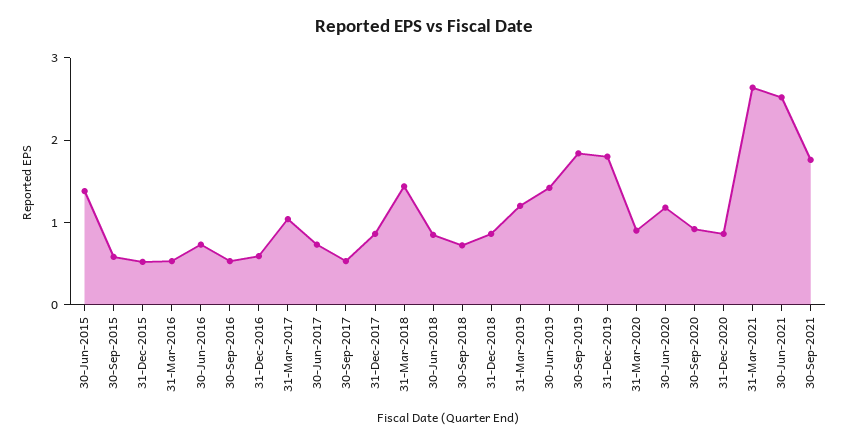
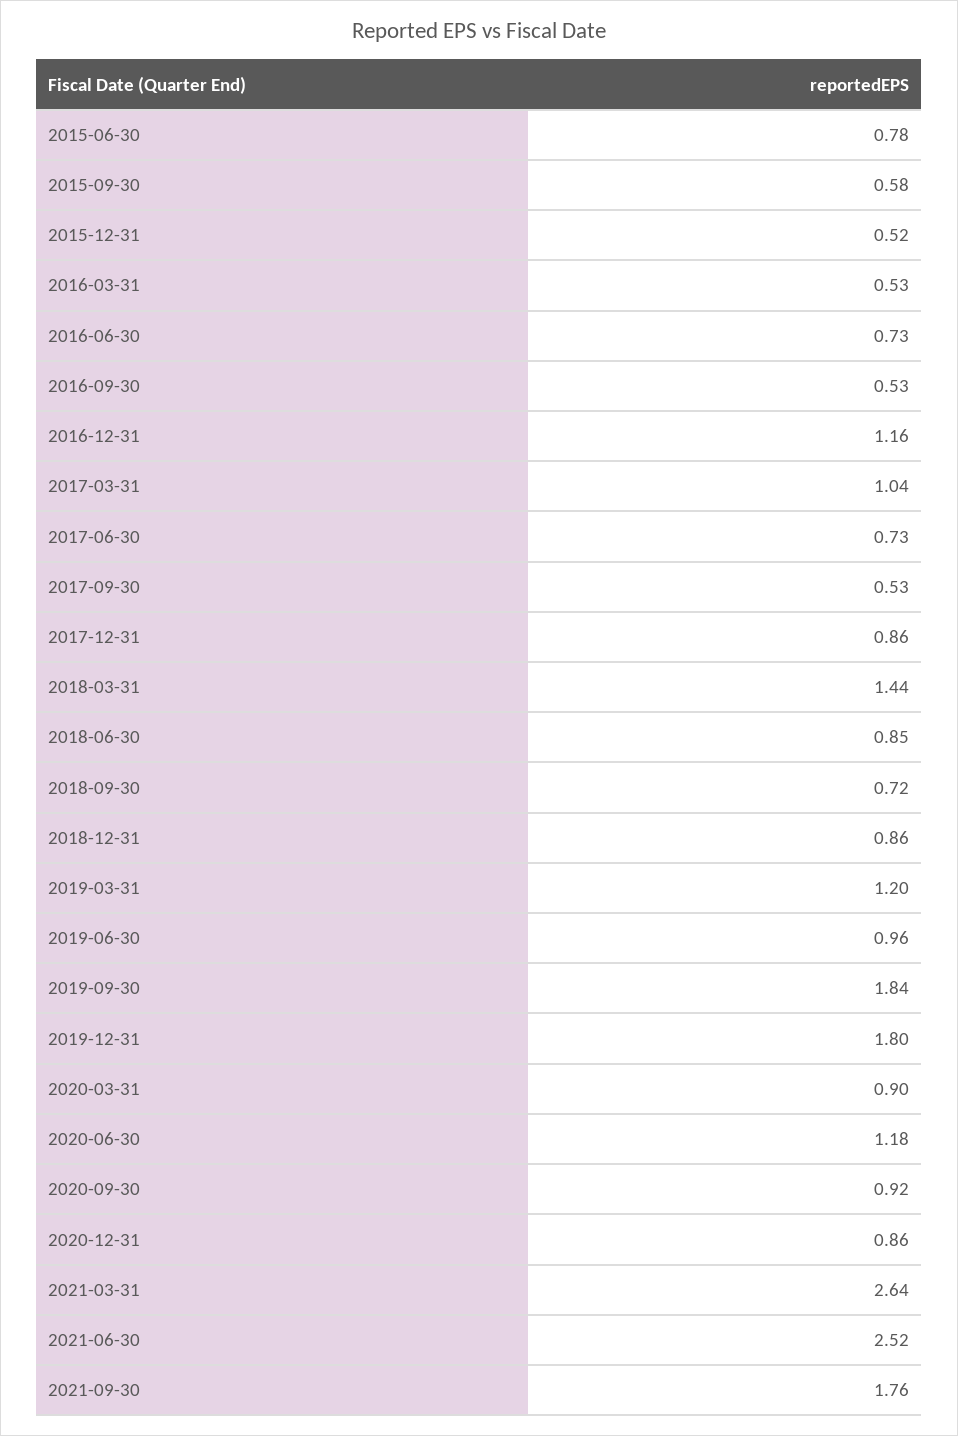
  {
-   "30-Jun-2015": 1.4,
+   "30-Jun-2015": 0.78,
    "30-Sep-2015": 0.58,
    "31-Dec-2015": 0.52,
    "31-Mar-2016": 0.53,
    "30-Jun-2016": 0.73,
    "30-Sep-2016": 0.53,
-   "31-Dec-2016": 0.6,
+   "31-Dec-2016": 1.16,
    "31-Mar-2017": 1.04,
    "30-Jun-2017": 0.73,
    "30-Sep-2017": 0.53,
    "31-Dec-2017": 0.86,
    "31-Mar-2018": 1.44,
    "30-Jun-2018": 0.85,
    "30-Sep-2018": 0.72,
    "31-Dec-2018": 0.86,
    "31-Mar-2019": 1.2,
-   "30-Jun-2019": 1.4,
+   "30-Jun-2019": 0.96,
    "30-Sep-2019": 1.84,
    "31-Dec-2019": 1.8,
    "31-Mar-2020": 0.9,
    "30-Jun-2020": 1.18,
    "30-Sep-2020": 0.92,
    "31-Dec-2020": 0.86,
    "31-Mar-2021": 2.64,
    "30-Jun-2021": 2.52,
    "30-Sep-2021": 1.76
  }

